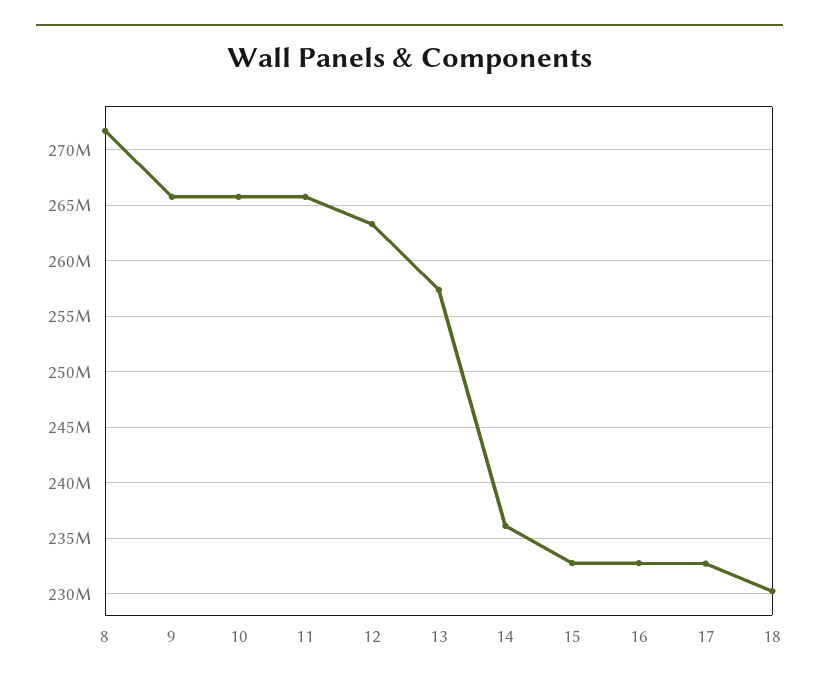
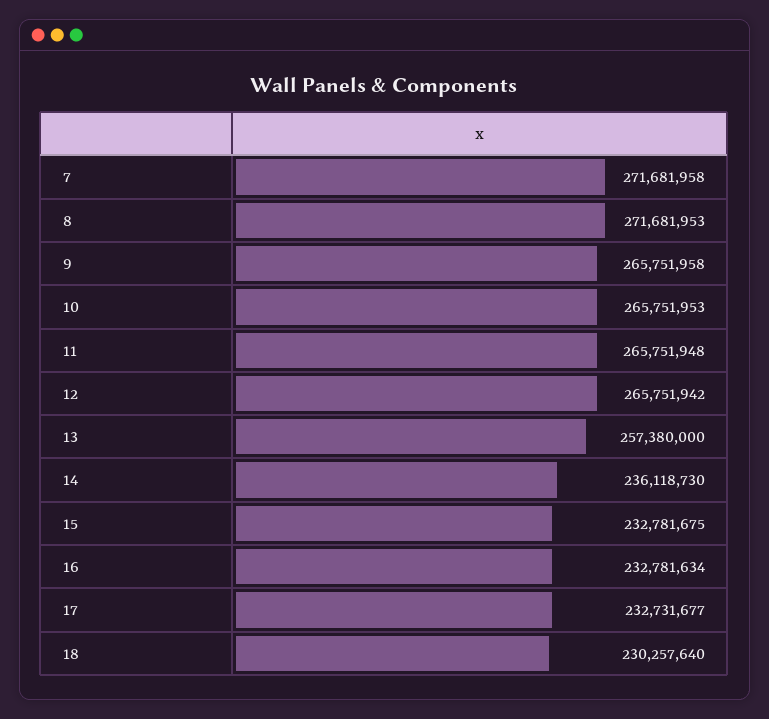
  {
    "8": 271681953,
    "9": 265751958,
    "10": 265751953,
    "11": 265751948,
-   "12": 263000000,
+   "12": 265751942,
    "13": 257380000,
    "14": 236118730,
    "15": 232781675,
    "16": 232781634,
    "17": 232731677,
-   "18": 230257640
+   "18": 230257640,
+   "7": 271681958
  }

